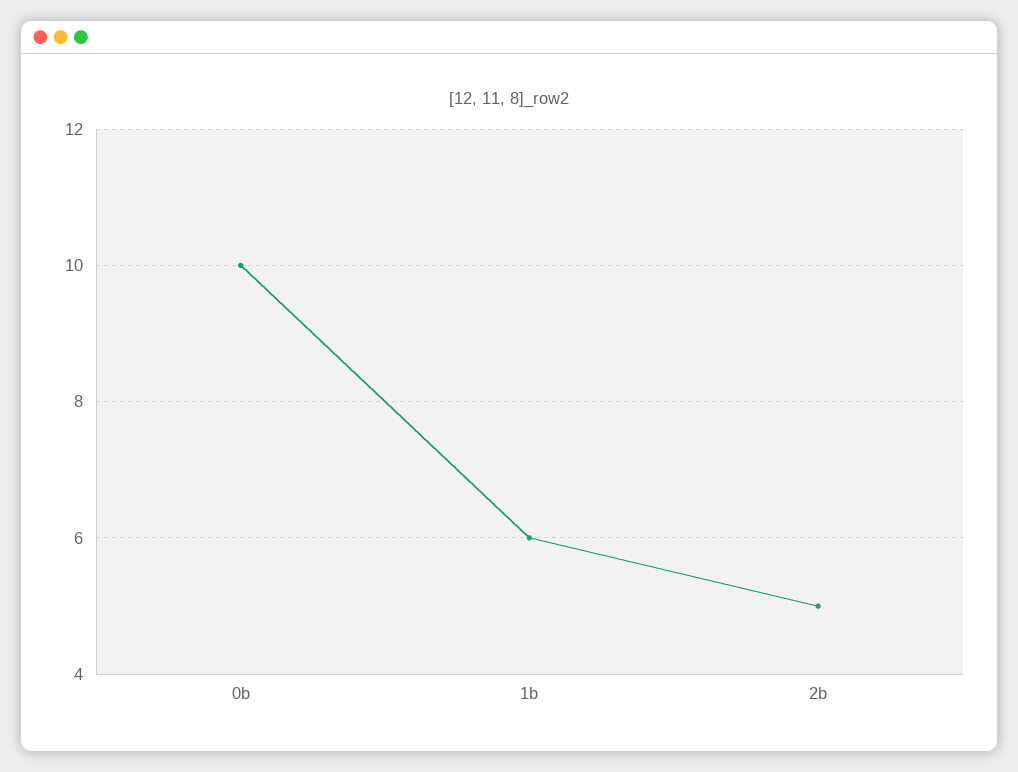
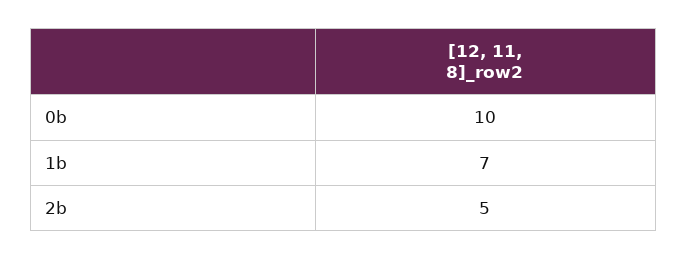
  {
    "0b": 10,
-   "1b": 6,
+   "1b": 7,
    "2b": 5
  }

